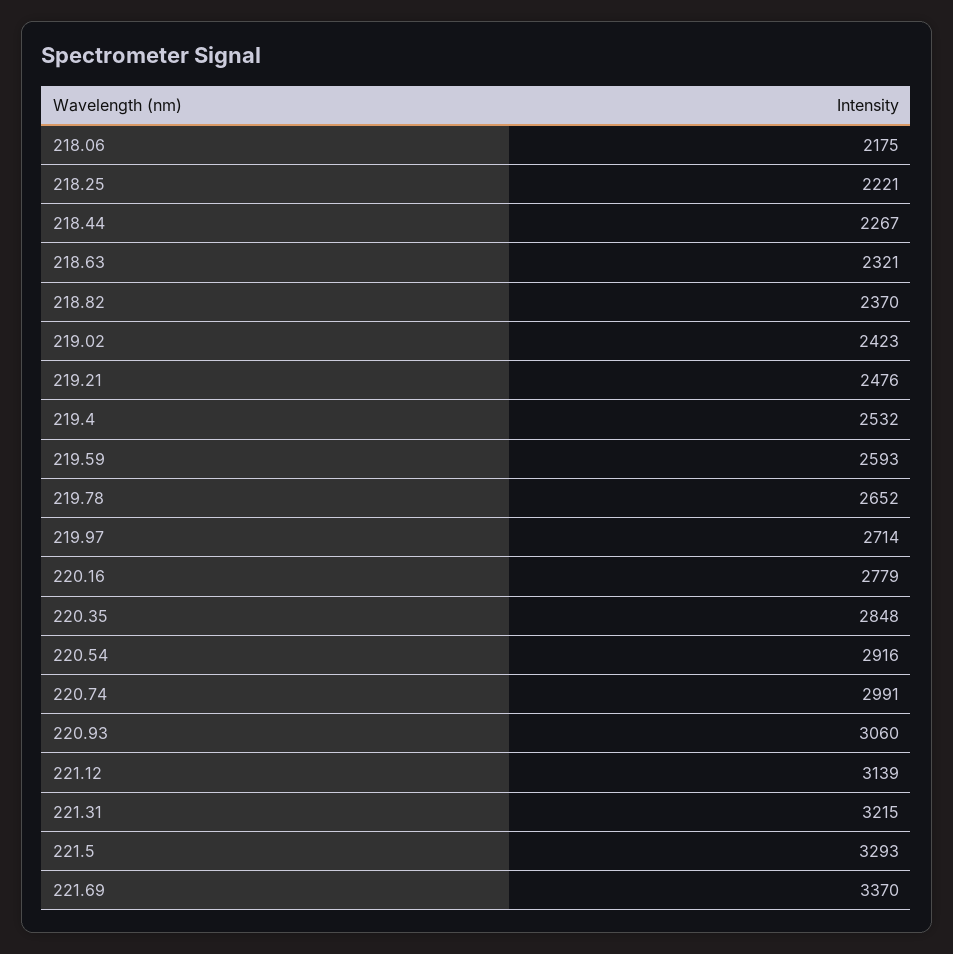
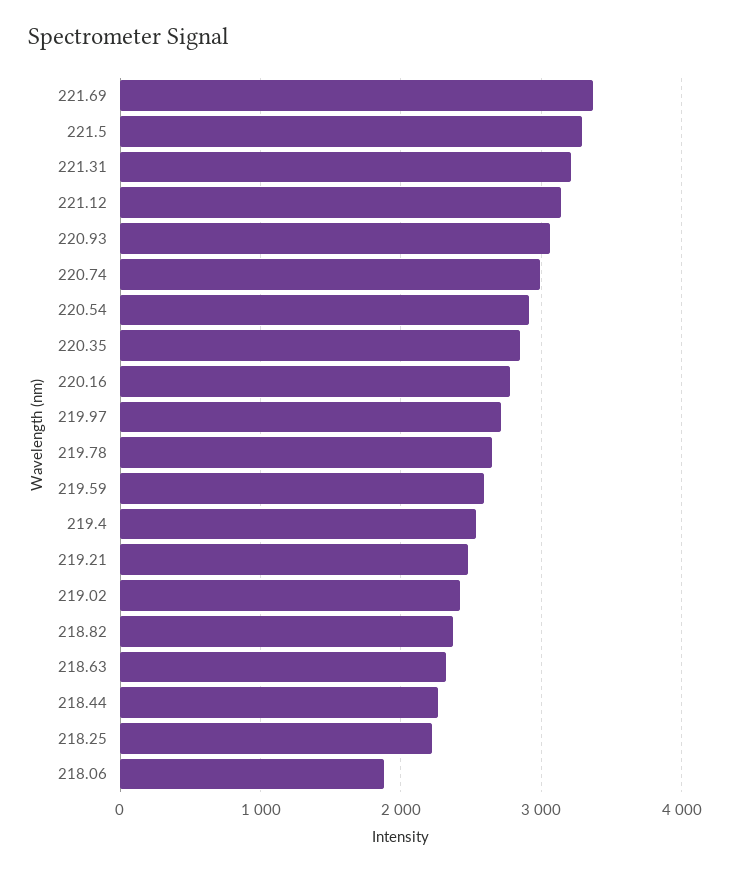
  {
-   "218.06": 2175,
+   "218.06": 1900,
    "218.25": 2221,
    "218.44": 2267,
    "218.63": 2321,
    "218.82": 2370,
    "219.02": 2423,
    "219.21": 2476,
    "219.4": 2532,
    "219.59": 2593,
    "219.78": 2652,
    "219.97": 2714,
    "220.16": 2779,
    "220.35": 2848,
    "220.54": 2916,
    "220.74": 2991,
    "220.93": 3060,
    "221.12": 3139,
    "221.31": 3215,
    "221.5": 3293,
    "221.69": 3370
  }

